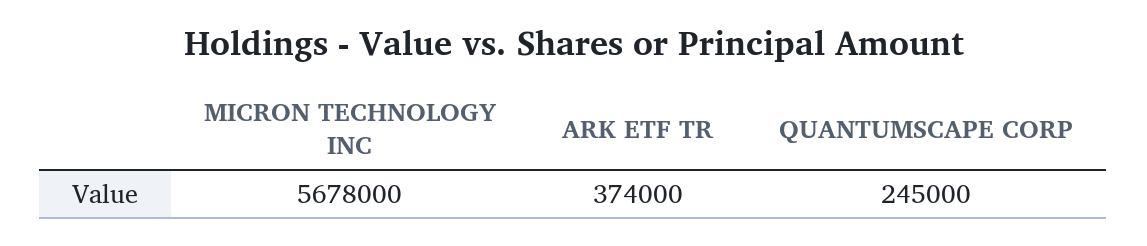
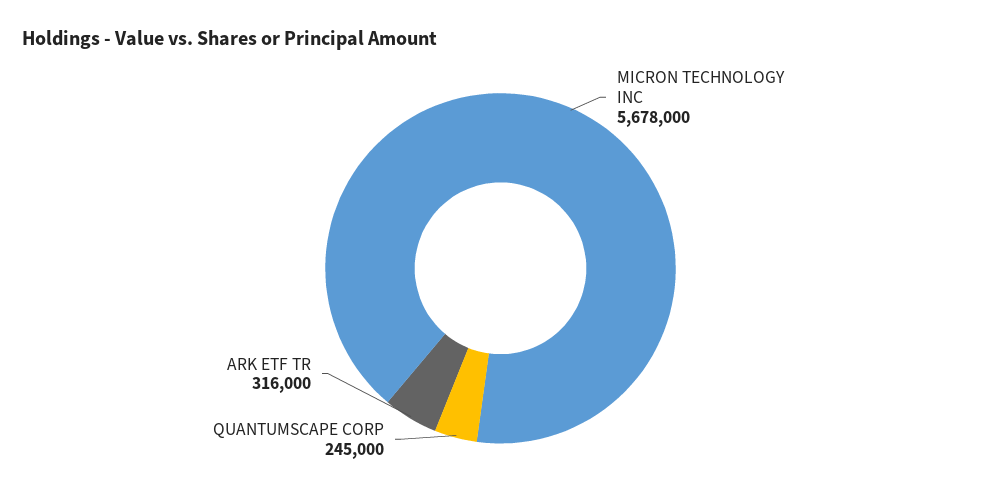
  {
    "MICRON TECHNOLOGY INC": 5678000,
-   "ARK ETF TR": 374000,
+   "ARK ETF TR": 316000,
    "QUANTUMSCAPE CORP": 245000
  }

